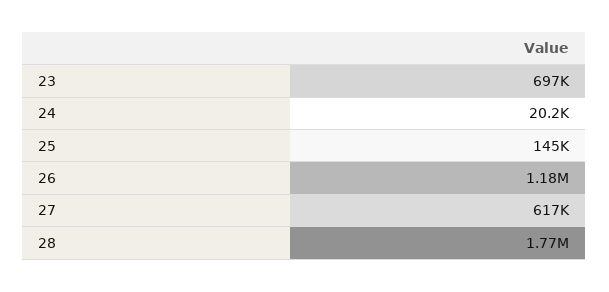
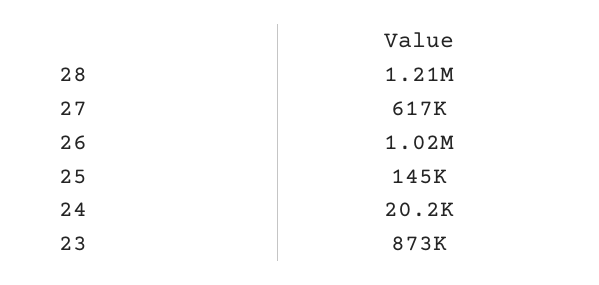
  {
-   "23": 697000,
+   "23": 873000,
    "24": 20200,
    "25": 145000,
-   "26": 1180000,
+   "26": 1020000,
    "27": 617000,
-   "28": 1770000
+   "28": 1210000
  }

